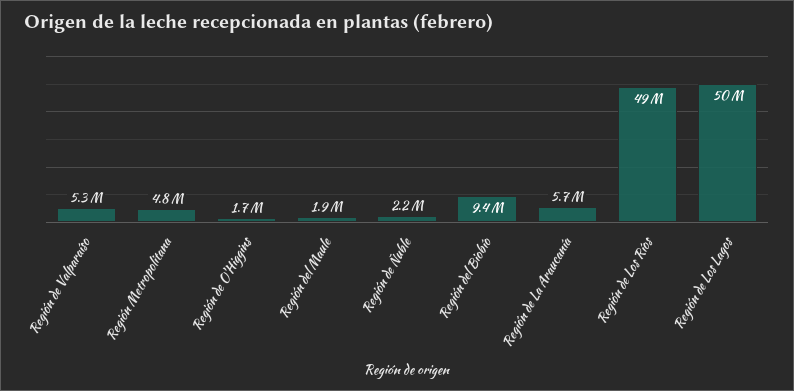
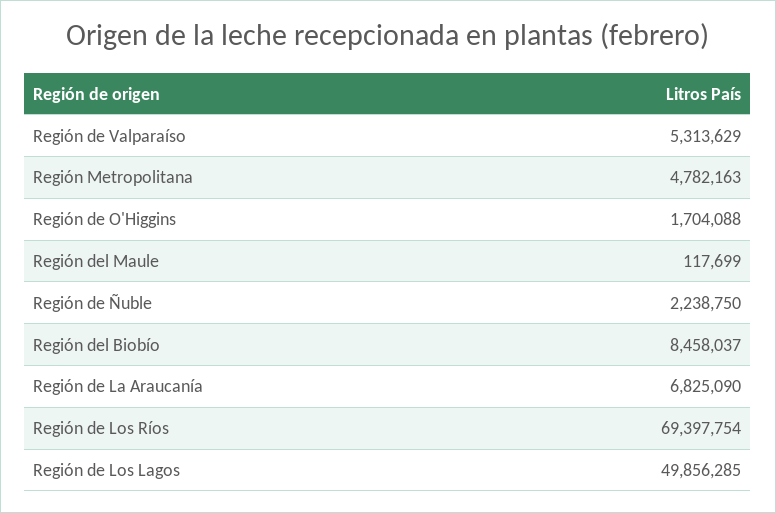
  {
    "Región de Valparaíso": 5313629,
    "Región Metropolitana": 4782163,
    "Región de O'Higgins": 1704088,
-   "Región del Maule": 1900000,
+   "Región del Maule": 117699,
    "Región de Ñuble": 2238750,
-   "Región del Biobío": 9400000,
+   "Región del Biobío": 8458037,
-   "Región de La Araucanía": 5700000,
+   "Región de La Araucanía": 6825090,
-   "Región de Los Ríos": 49000000,
+   "Región de Los Ríos": 69397754,
    "Región de Los Lagos": 49856285
  }

